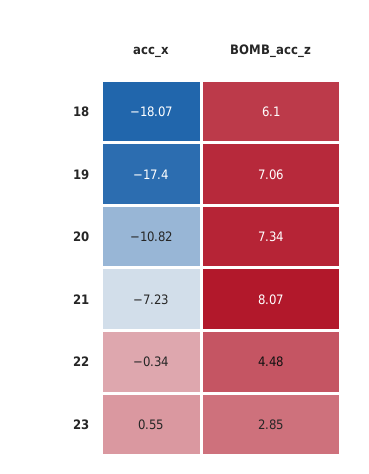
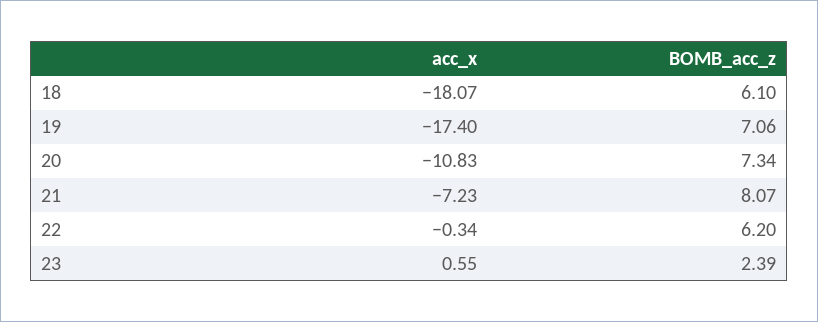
  {
    "acc_x": {
      "18": -18.07,
      "19": -17.4,
-     "20": -10.82,
+     "20": -10.83,
      "21": -7.23,
      "22": -0.34,
      "23": 0.55
    },
    "BOMB_acc_z": {
      "18": 6.1,
      "19": 7.06,
      "20": 7.34,
      "21": 8.07,
-     "22": 4.48,
+     "22": 6.2,
-     "23": 2.85
+     "23": 2.39
    }
  }

